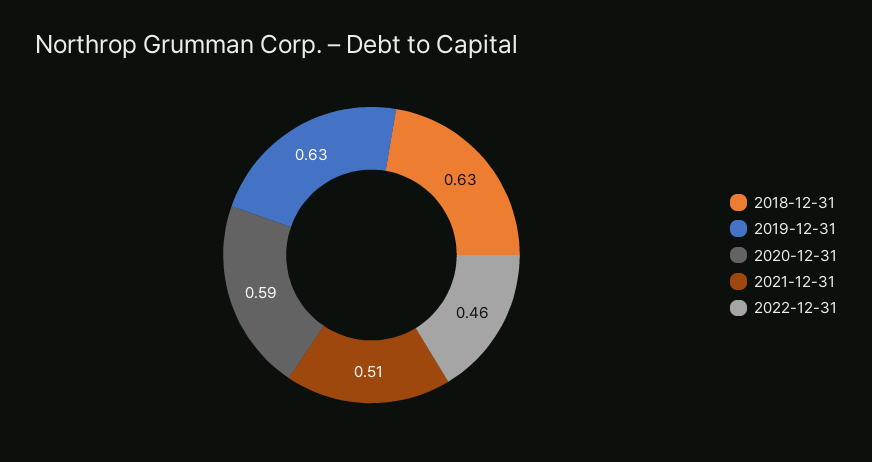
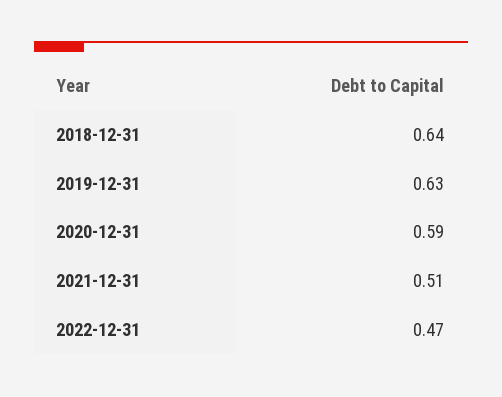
  {
-   "2018-12-31": 0.63,
+   "2018-12-31": 0.64,
    "2019-12-31": 0.63,
    "2020-12-31": 0.59,
    "2021-12-31": 0.51,
-   "2022-12-31": 0.46
+   "2022-12-31": 0.47
  }

